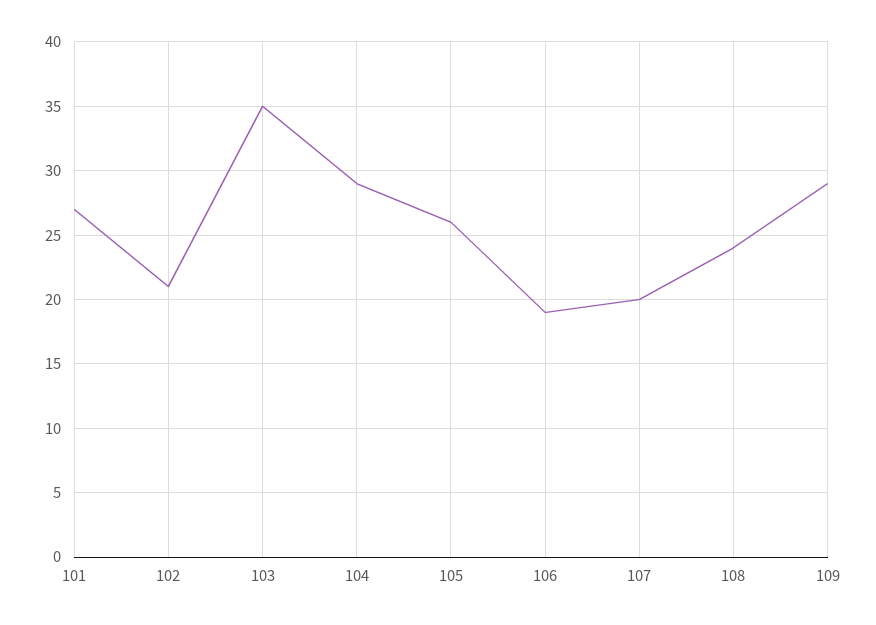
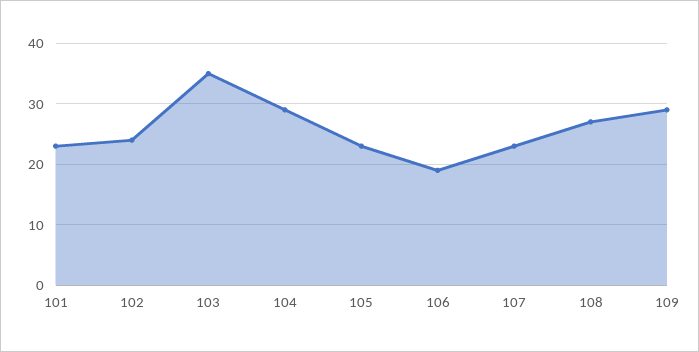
  {
-   "101": 27,
+   "101": 23,
-   "102": 21,
+   "102": 24,
    "103": 35,
    "104": 29,
-   "105": 26,
+   "105": 23,
    "106": 19,
-   "107": 20,
+   "107": 23,
-   "108": 24,
+   "108": 27,
    "109": 29
  }

